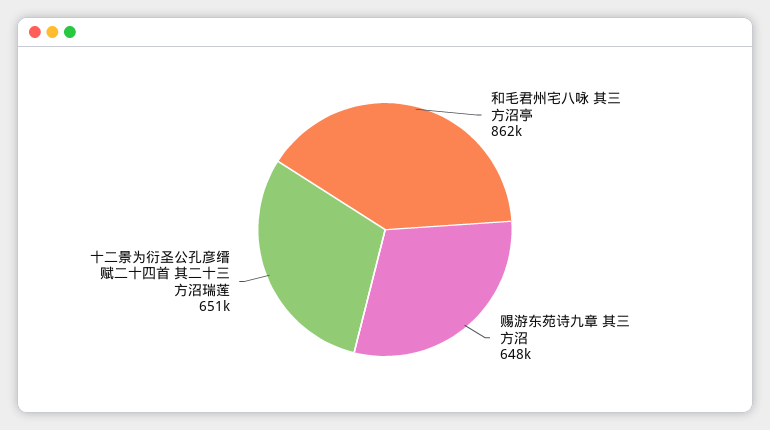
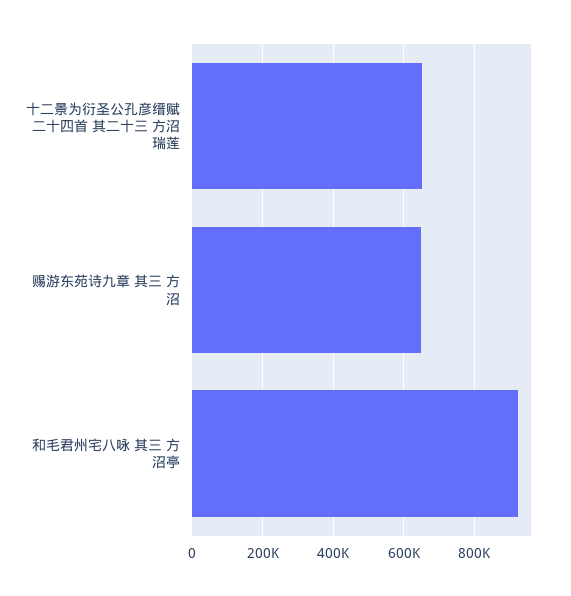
  {
-   "和毛君州宅八咏 其三 方沼亭": 862000,
+   "和毛君州宅八咏 其三 方沼亭": 920000,
    "赐游东苑诗九章 其三 方沼": 648000,
    "十二景为衍圣公孔彦缙赋二十四首 其二十三 方沼瑞莲": 651000
  }

